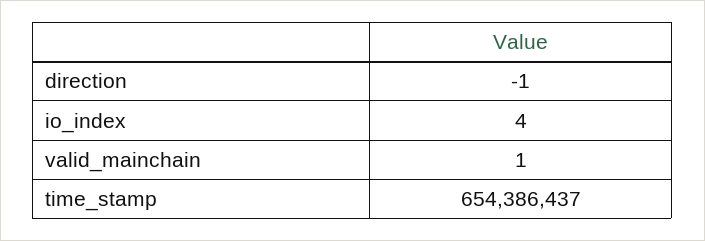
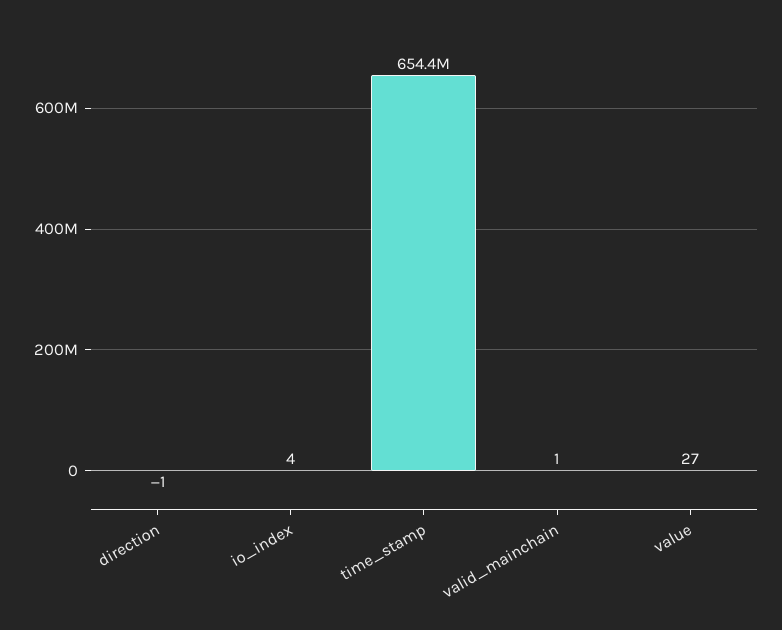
  {
    "direction": -1,
    "io_index": 4,
    "valid_mainchain": 1,
-   "time_stamp": 654386437
+   "time_stamp": 654386437,
+   "value": 27
  }

